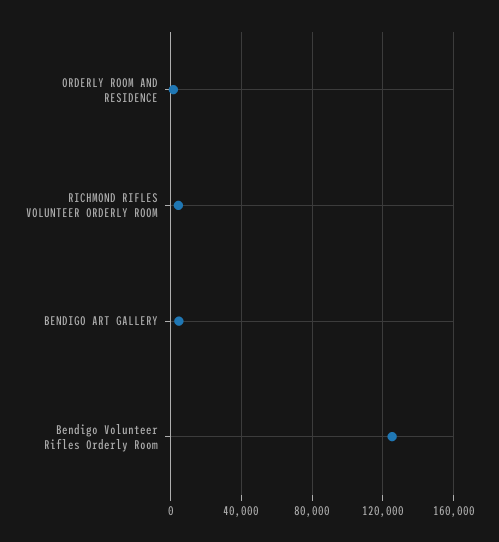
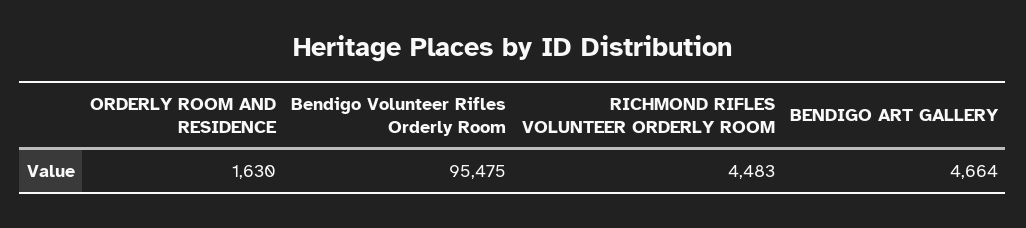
  {
    "ORDERLY ROOM AND RESIDENCE": 1630,
    "RICHMOND RIFLES VOLUNTEER ORDERLY ROOM": 4483,
    "BENDIGO ART GALLERY": 4664,
-   "Bendigo Volunteer Rifles Orderly Room": 125000
+   "Bendigo Volunteer Rifles Orderly Room": 95475
  }

